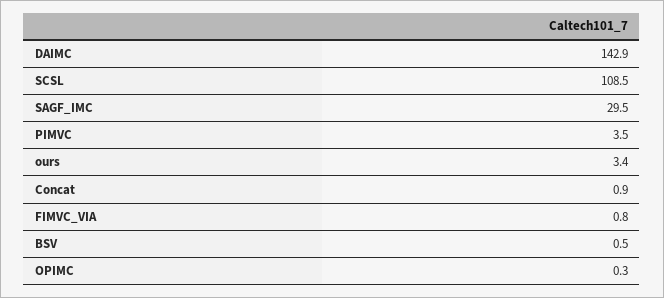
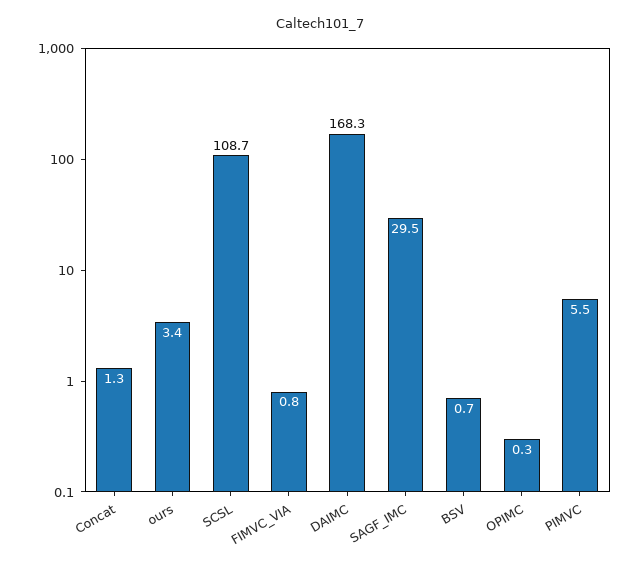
  {
-   "DAIMC": 142.9,
+   "DAIMC": 168.3,
-   "SCSL": 108.5,
+   "SCSL": 108.7,
    "SAGF_IMC": 29.5,
-   "PIMVC": 3.5,
+   "PIMVC": 5.5,
    "ours": 3.4,
-   "Concat": 0.9,
+   "Concat": 1.3,
    "FIMVC_VIA": 0.8,
-   "BSV": 0.5,
+   "BSV": 0.7,
    "OPIMC": 0.3
  }

